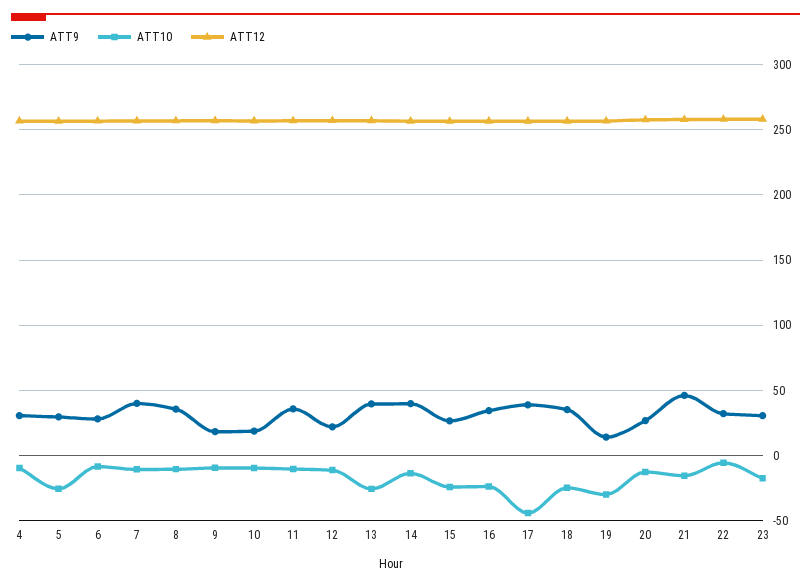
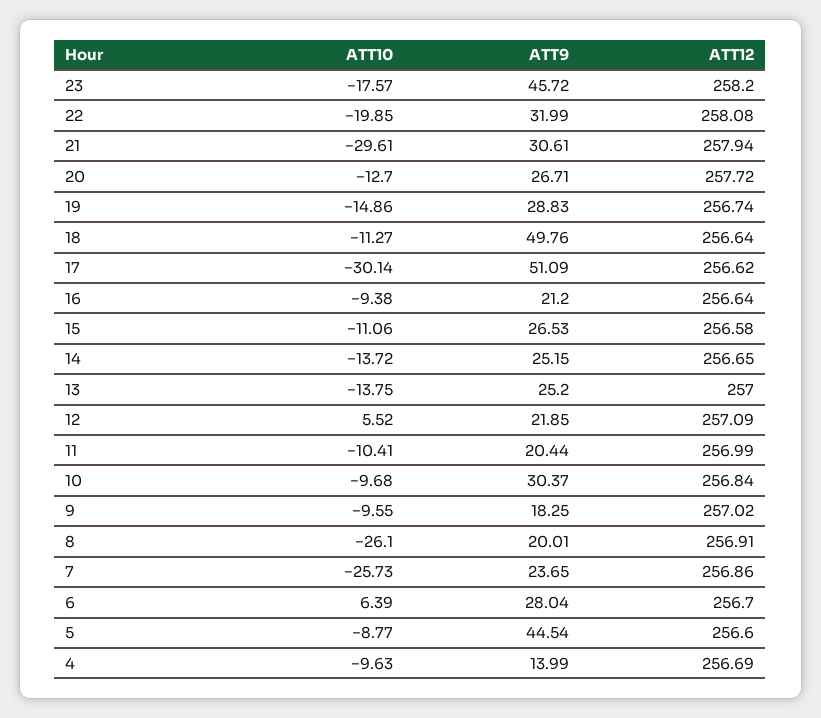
  {
    "ATT9": {
-     "4": 30,
+     "4": 13.99,
-     "5": 30,
+     "5": 44.54,
      "6": 28.04,
-     "7": 40,
+     "7": 23.65,
-     "8": 35,
+     "8": 20.01,
      "9": 18.25,
-     "10": 20,
+     "10": 30.37,
-     "11": 35,
+     "11": 20.44,
      "12": 21.85,
-     "13": 40,
+     "13": 25.2,
-     "14": 40,
+     "14": 25.15,
      "15": 26.53,
-     "16": 35,
+     "16": 21.2,
-     "17": 40,
+     "17": 51.09,
-     "18": 35,
+     "18": 49.76,
-     "19": 15,
+     "19": 28.83,
      "20": 26.71,
-     "21": 45,
+     "21": 30.61,
      "22": 31.99,
-     "23": 30
+     "23": 45.72
    },
    "ATT10": {
      "4": -9.63,
-     "5": -25,
+     "5": -8.77,
-     "6": -10,
+     "6": 6.39,
-     "7": -10,
+     "7": -25.73,
-     "8": -10,
+     "8": -26.1,
      "9": -9.55,
      "10": -9.68,
      "11": -10.41,
-     "12": -10,
+     "12": 5.52,
-     "13": -25,
+     "13": -13.75,
      "14": -13.72,
-     "15": -25,
+     "15": -11.06,
-     "16": -25,
+     "16": -9.38,
-     "17": -45,
+     "17": -30.14,
-     "18": -25,
+     "18": -11.27,
-     "19": -30,
+     "19": -14.86,
      "20": -12.7,
-     "21": -15,
+     "21": -29.61,
-     "22": -5,
+     "22": -19.85,
      "23": -17.57
    },
    "ATT12": {
      "4": 256.69,
      "5": 256.6,
      "6": 256.7,
      "7": 256.86,
      "8": 256.91,
      "9": 257.02,
      "10": 256.84,
      "11": 256.99,
      "12": 257.09,
      "13": 257,
      "14": 256.65,
      "15": 256.58,
      "16": 256.64,
      "17": 256.62,
      "18": 256.64,
      "19": 256.74,
      "20": 257.72,
      "21": 257.94,
      "22": 258.08,
      "23": 258.2
    }
  }

